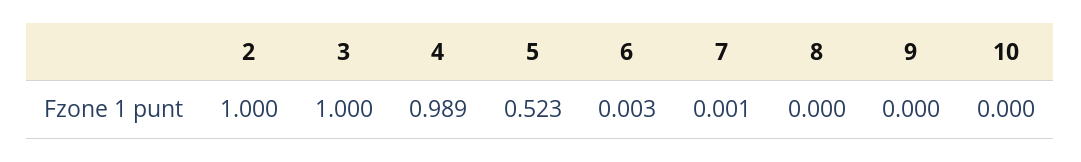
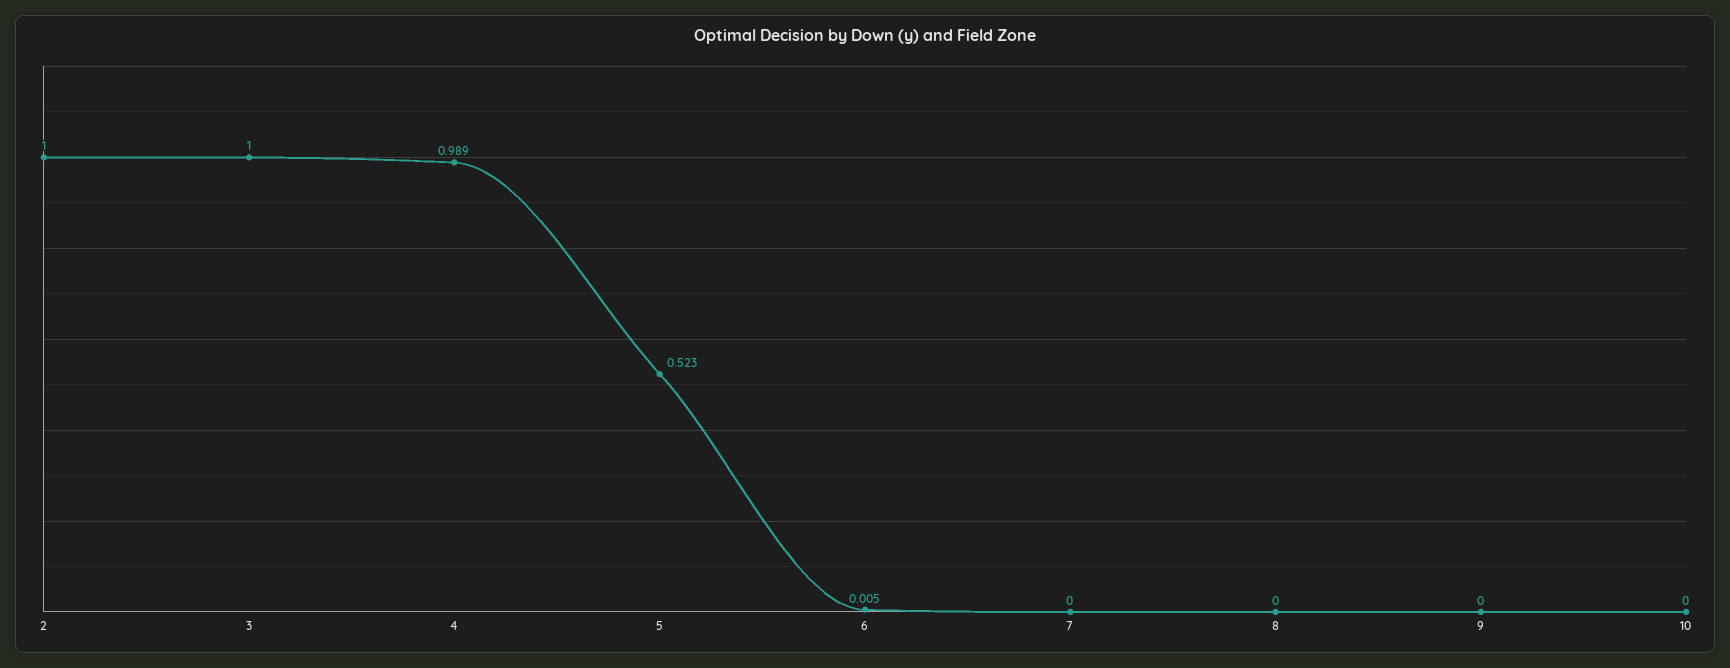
  {
    "2": 1,
    "3": 1,
    "4": 0.989,
    "5": 0.523,
-   "6": 0.003,
+   "6": 0.005,
-   "7": 0.001,
+   "7": 0,
    "8": 0,
    "9": 0,
    "10": 0
  }

